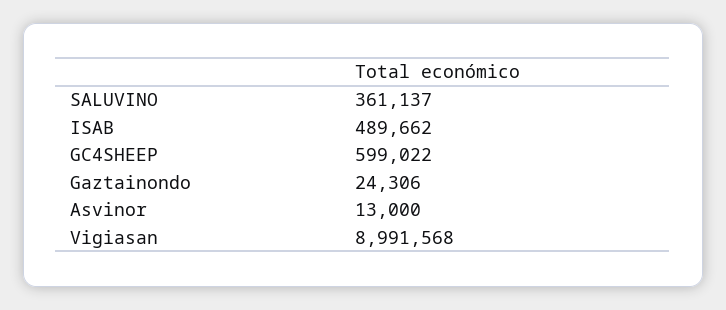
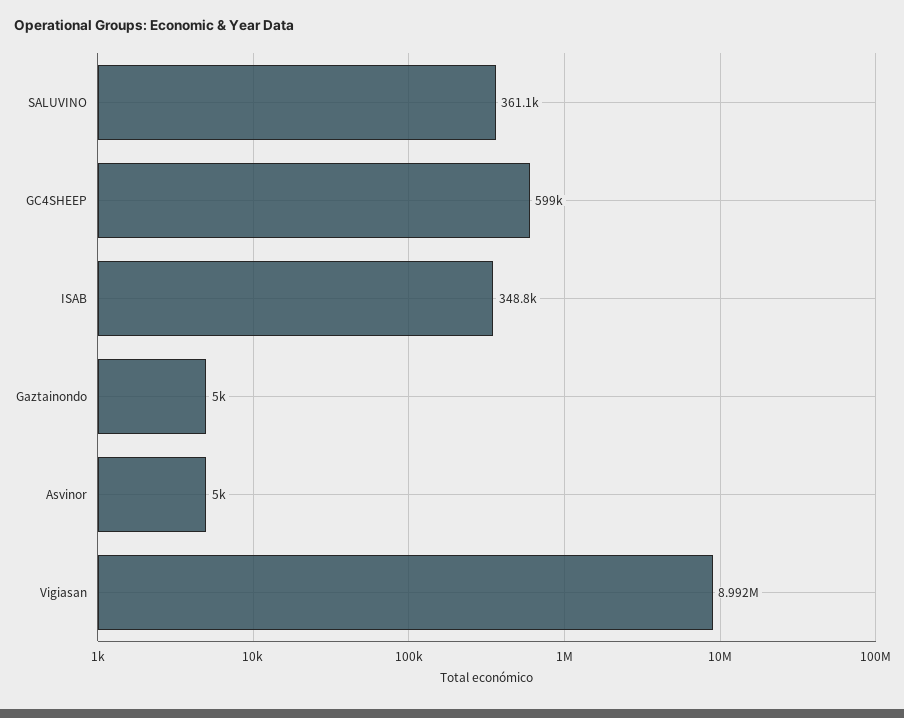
  {
    "SALUVINO": 361137,
-   "ISAB": 489662,
+   "ISAB": 348800,
    "GC4SHEEP": 599022,
-   "Gaztainondo": 24306,
+   "Gaztainondo": 5000,
-   "Asvinor": 13000,
+   "Asvinor": 5000,
    "Vigiasan": 8991568
  }

